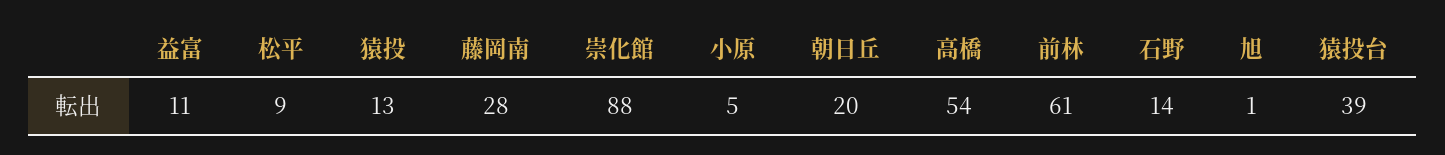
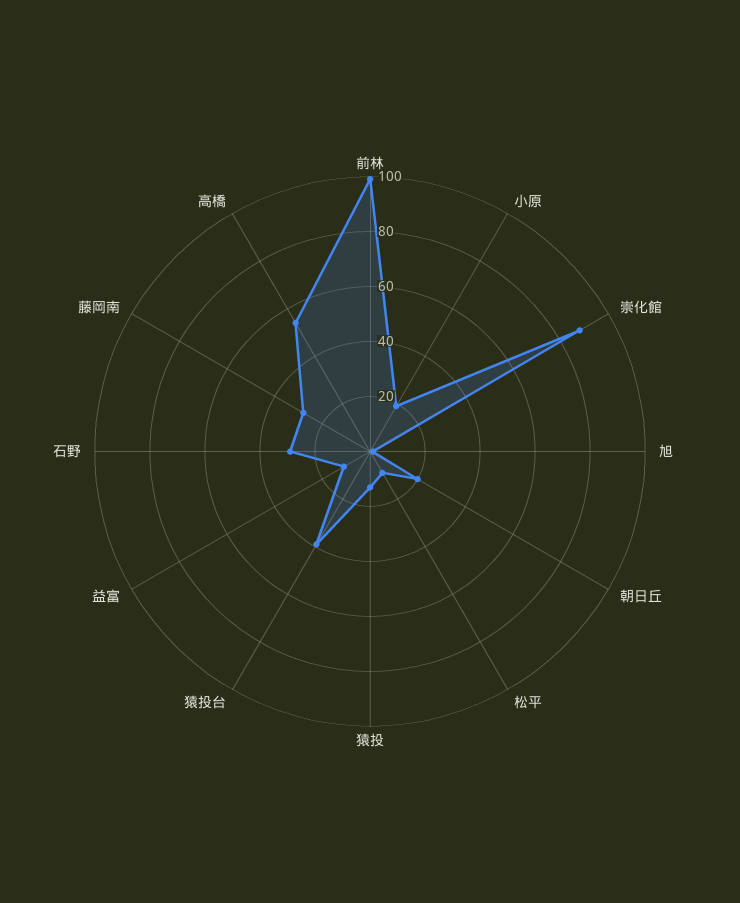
  {
    "益富": 11,
    "松平": 9,
    "猿投": 13,
    "藤岡南": 28,
    "崇化館": 88,
-   "小原": 5,
+   "小原": 20,
    "朝日丘": 20,
    "高橋": 54,
-   "前林": 61,
+   "前林": 100,
-   "石野": 14,
+   "石野": 30,
    "旭": 1,
    "猿投台": 39
  }

